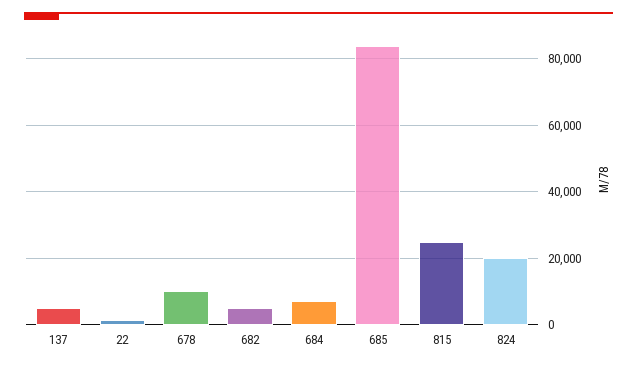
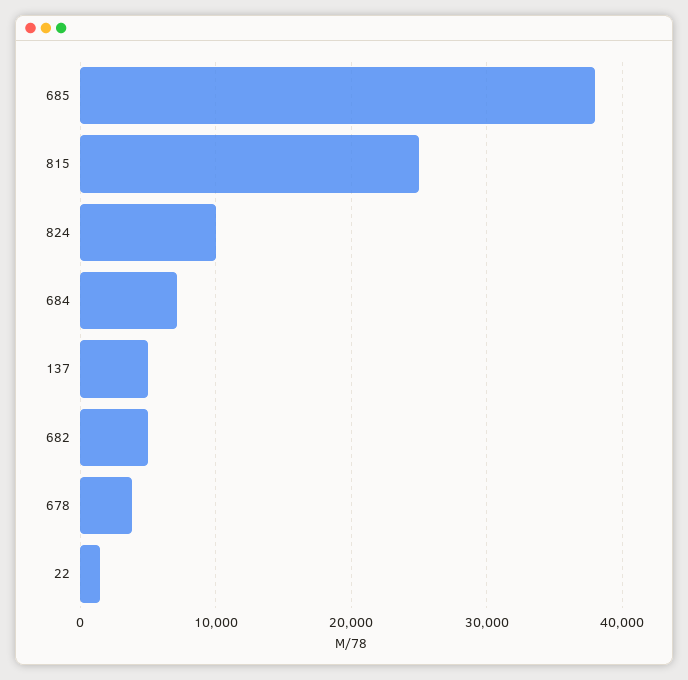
  {
    "137": 5000,
    "22": 2000,
-   "678": 10000,
+   "678": 4000,
    "682": 5000,
    "684": 7000,
-   "685": 84000,
+   "685": 38000,
    "815": 25000,
-   "824": 20000
+   "824": 10000
  }

